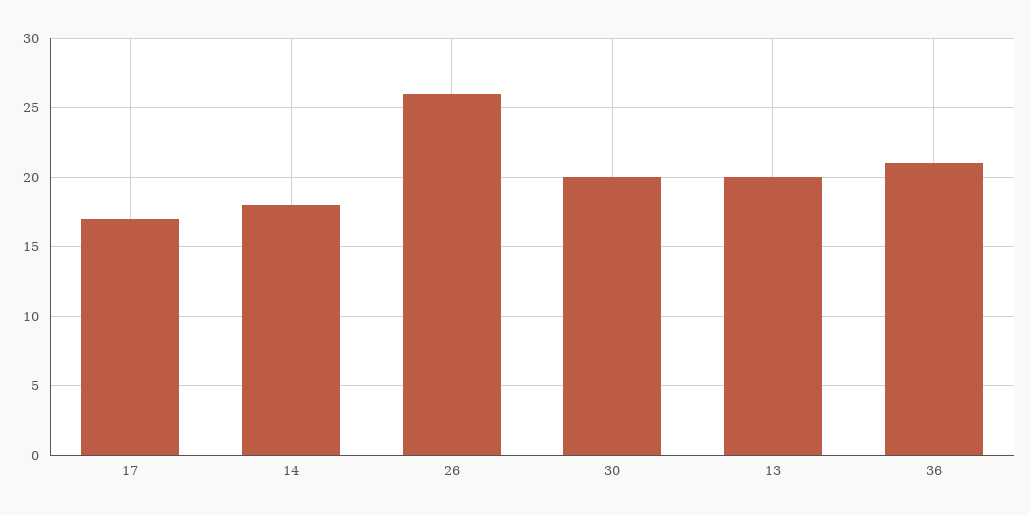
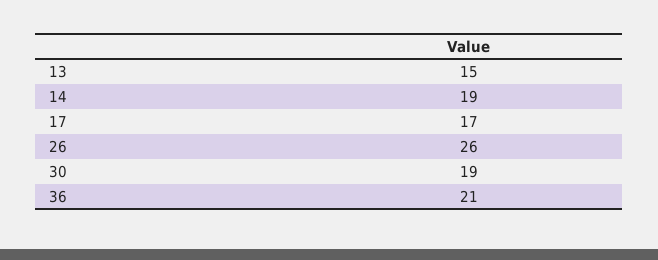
  {
    "17": 17,
-   "14": 18,
+   "14": 19,
    "26": 26,
-   "30": 20,
+   "30": 19,
-   "13": 20,
+   "13": 15,
    "36": 21
  }

